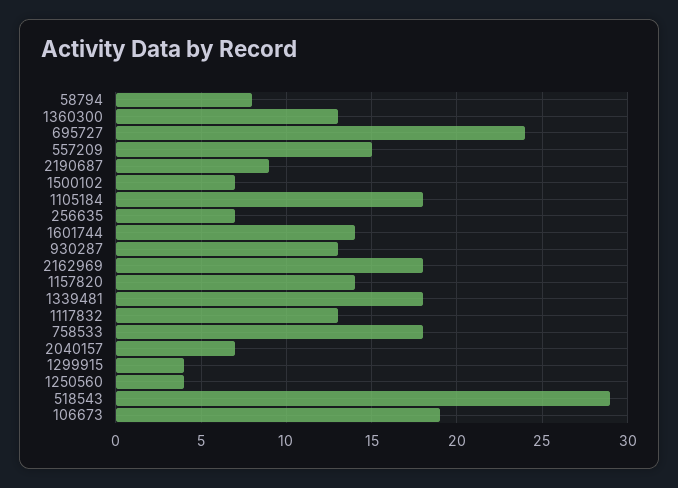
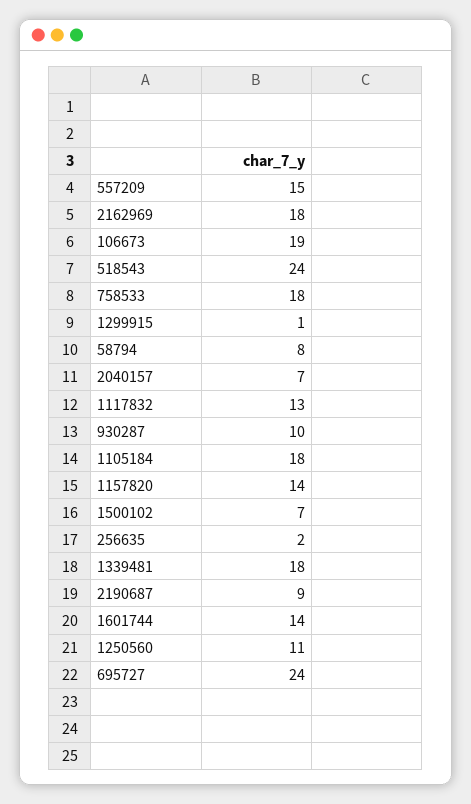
  {
    "58794": 8,
-   "1360300": 13,
    "695727": 24,
    "557209": 15,
    "2190687": 9,
    "1500102": 7,
    "1105184": 18,
-   "256635": 7,
+   "256635": 2,
    "1601744": 14,
-   "930287": 13,
+   "930287": 10,
    "2162969": 18,
    "1157820": 14,
    "1339481": 18,
    "1117832": 13,
    "758533": 18,
    "2040157": 7,
-   "1299915": 4,
+   "1299915": 1,
-   "1250560": 4,
+   "1250560": 11,
-   "518543": 29,
+   "518543": 24,
    "106673": 19
  }

